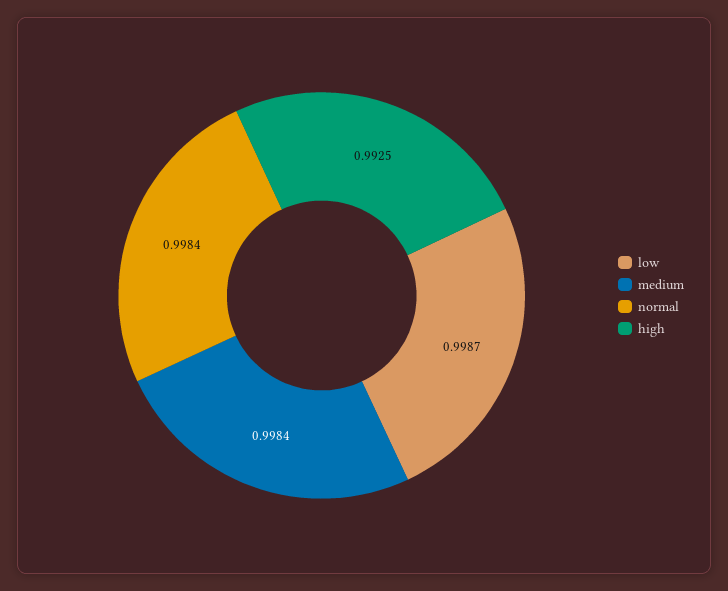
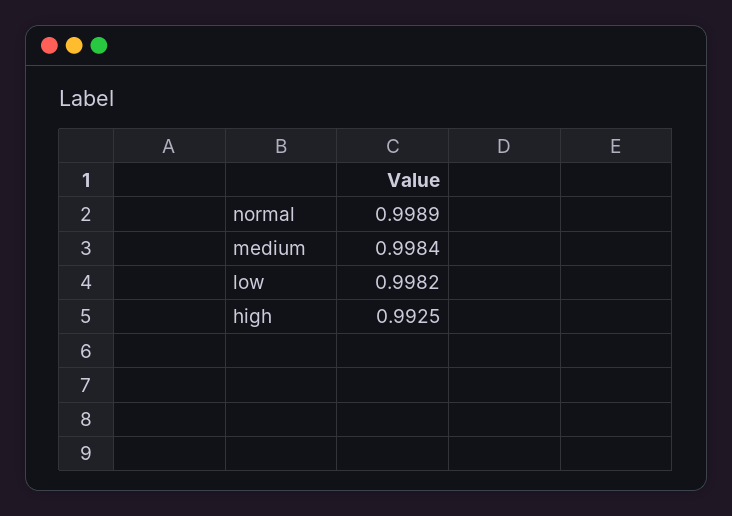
  {
-   "low": 0.9987,
+   "low": 0.9982,
    "medium": 0.9984,
-   "normal": 0.9984,
+   "normal": 0.9989,
    "high": 0.9925
  }

